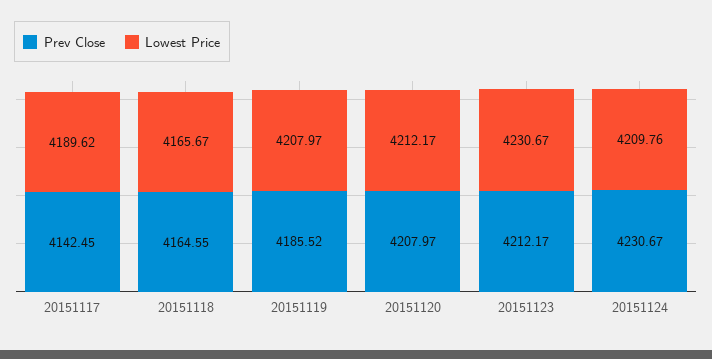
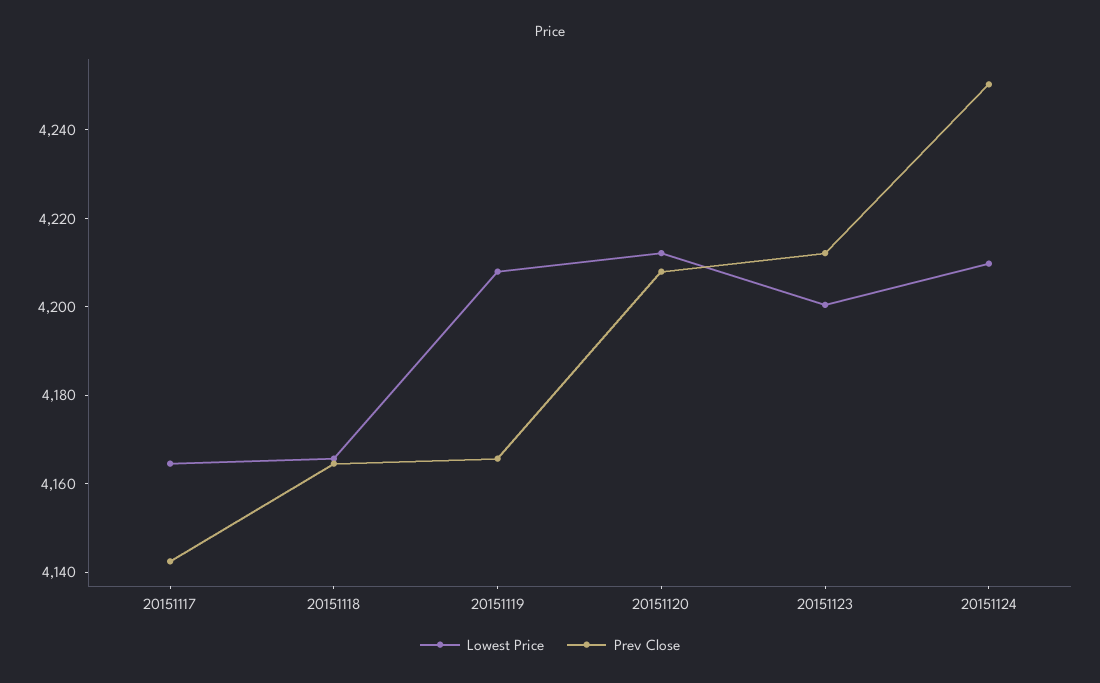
  {
    "Prev Close": {
      "20151117": 4142.45,
      "20151118": 4164.55,
-     "20151119": 4185.52,
+     "20151119": 4165,
      "20151120": 4207.97,
      "20151123": 4212.17,
-     "20151124": 4230.67
+     "20151124": 4250
    },
    "Lowest Price": {
-     "20151117": 4189.62,
+     "20151117": 4165,
      "20151118": 4165.67,
      "20151119": 4207.97,
      "20151120": 4212.17,
-     "20151123": 4230.67,
+     "20151123": 4200,
      "20151124": 4209.76
    }
  }

